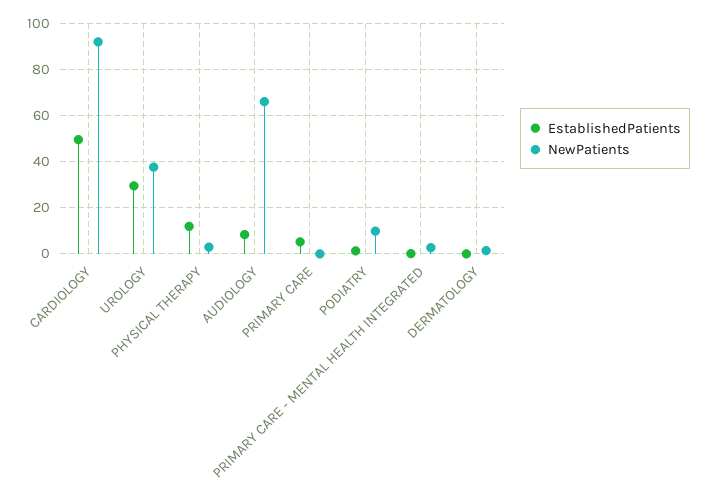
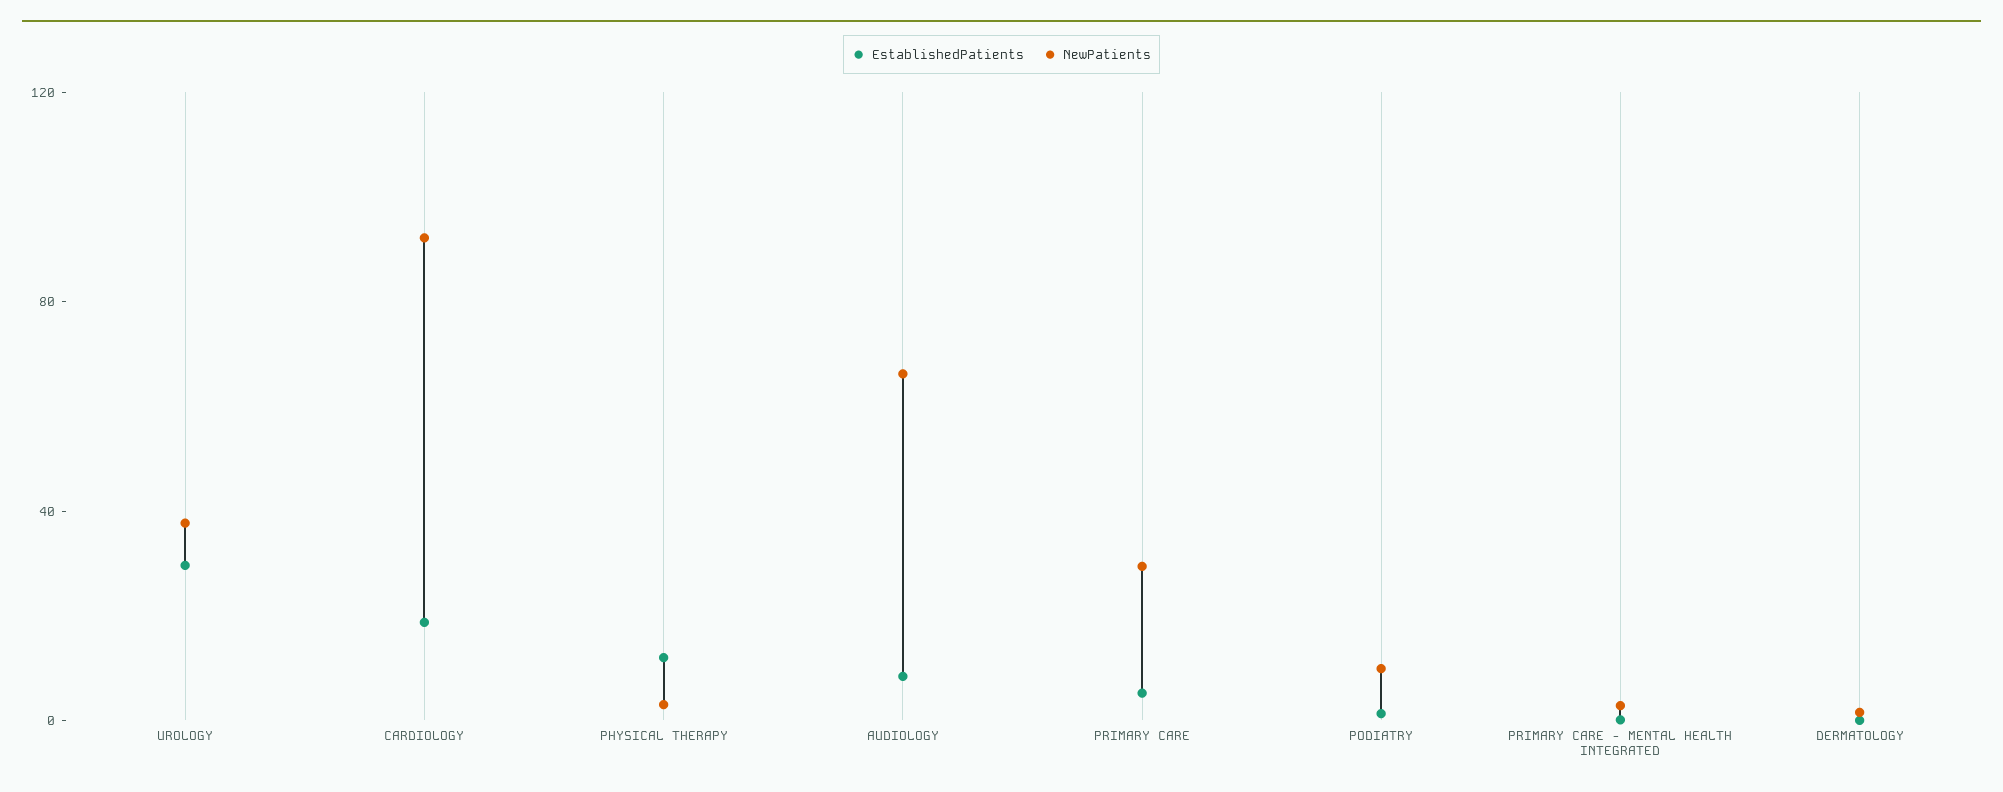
  {
    "EstablishedPatients": {
-     "CARDIOLOGY": 50,
+     "CARDIOLOGY": 20,
      "UROLOGY": 30,
      "PHYSICAL THERAPY": 10,
      "AUDIOLOGY": 10,
      "PRIMARY CARE": 5,
      "PODIATRY": 0,
      "PRIMARY CARE - MENTAL HEALTH INTEGRATED": 0,
      "DERMATOLOGY": 0
    },
    "NewPatients": {
      "CARDIOLOGY": 90,
      "UROLOGY": 40,
      "PHYSICAL THERAPY": 5,
      "AUDIOLOGY": 65,
-     "PRIMARY CARE": 0,
+     "PRIMARY CARE": 30,
      "PODIATRY": 10,
      "PRIMARY CARE - MENTAL HEALTH INTEGRATED": 5,
      "DERMATOLOGY": 0
    }
  }

